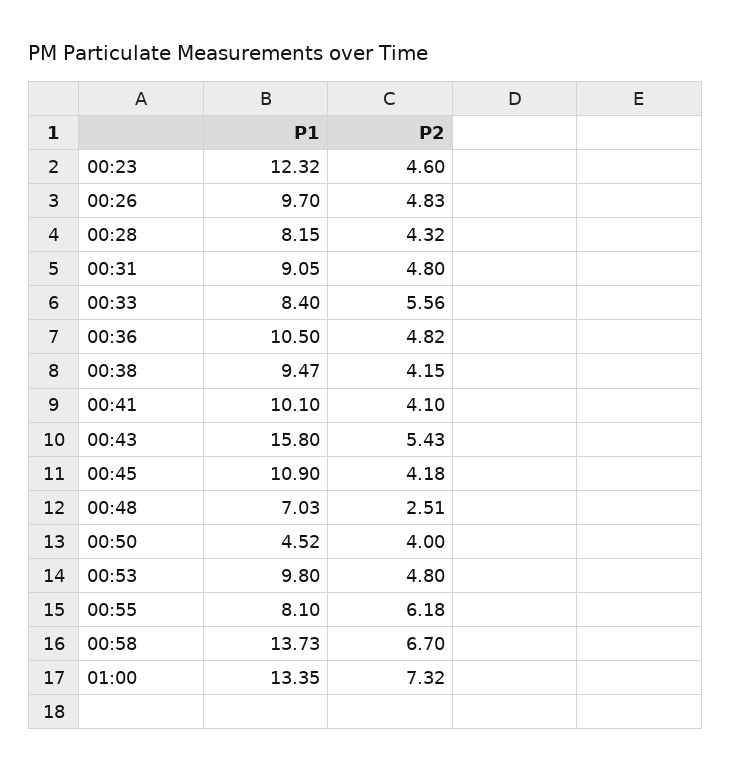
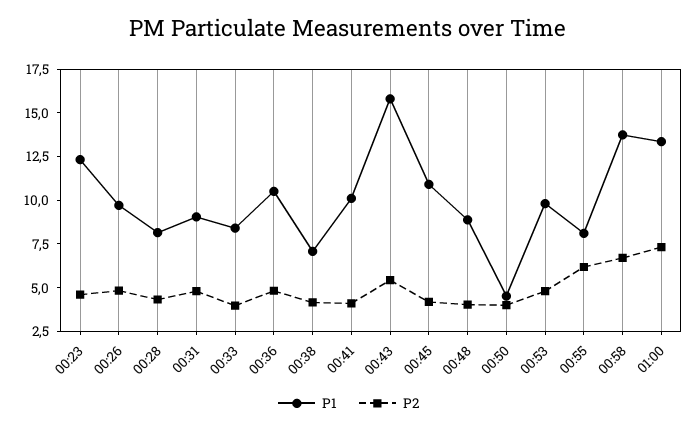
  {
    "P1": {
      "00:23": 12.32,
      "00:26": 9.7,
      "00:28": 8.15,
      "00:31": 9.05,
      "00:33": 8.4,
      "00:36": 10.5,
-     "00:38": 9.47,
+     "00:38": 7,
      "00:41": 10.1,
      "00:43": 15.8,
      "00:45": 10.9,
-     "00:48": 7.03,
+     "00:48": 9,
      "00:50": 4.52,
      "00:53": 9.8,
      "00:55": 8.1,
      "00:58": 13.73,
      "01:00": 13.35
    },
    "P2": {
      "00:23": 4.6,
      "00:26": 4.83,
      "00:28": 4.32,
      "00:31": 4.8,
-     "00:33": 5.56,
+     "00:33": 4,
      "00:36": 4.82,
      "00:38": 4.15,
      "00:41": 4.1,
      "00:43": 5.43,
      "00:45": 4.18,
-     "00:48": 2.51,
+     "00:48": 4,
      "00:50": 4,
      "00:53": 4.8,
      "00:55": 6.18,
      "00:58": 6.7,
      "01:00": 7.32
    }
  }

